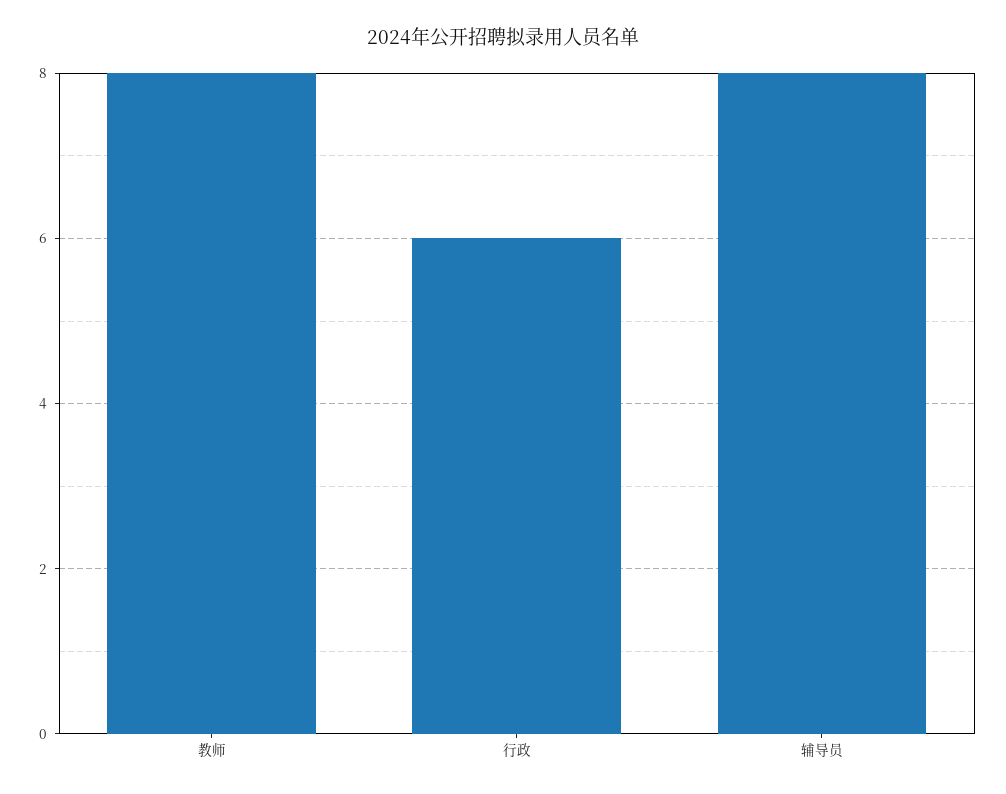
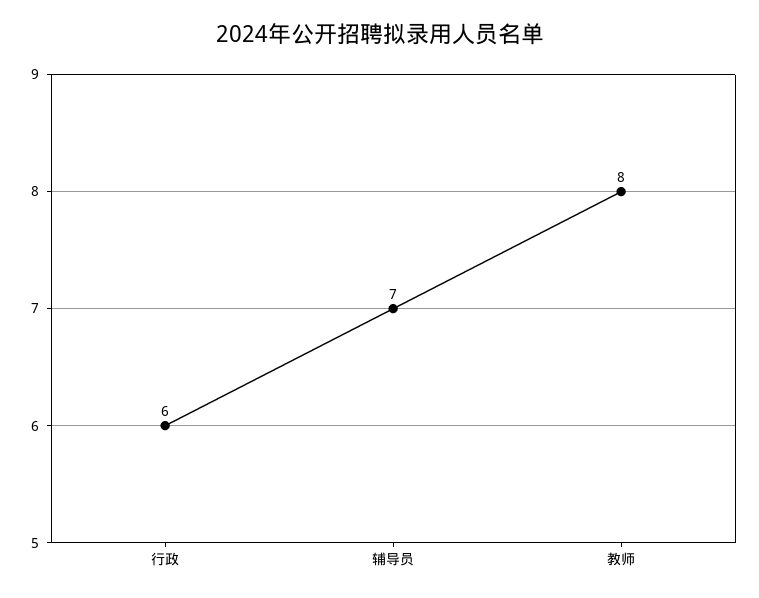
  {
    "教师": 8,
    "行政": 6,
-   "辅导员": 8
+   "辅导员": 7
  }

